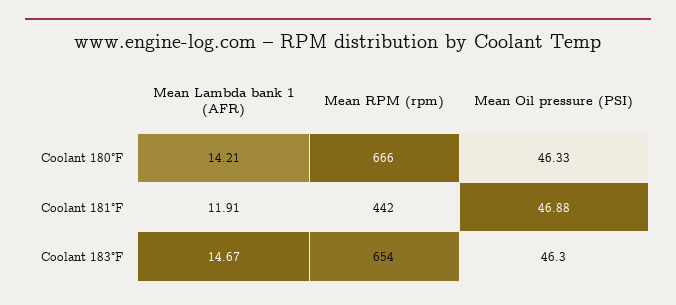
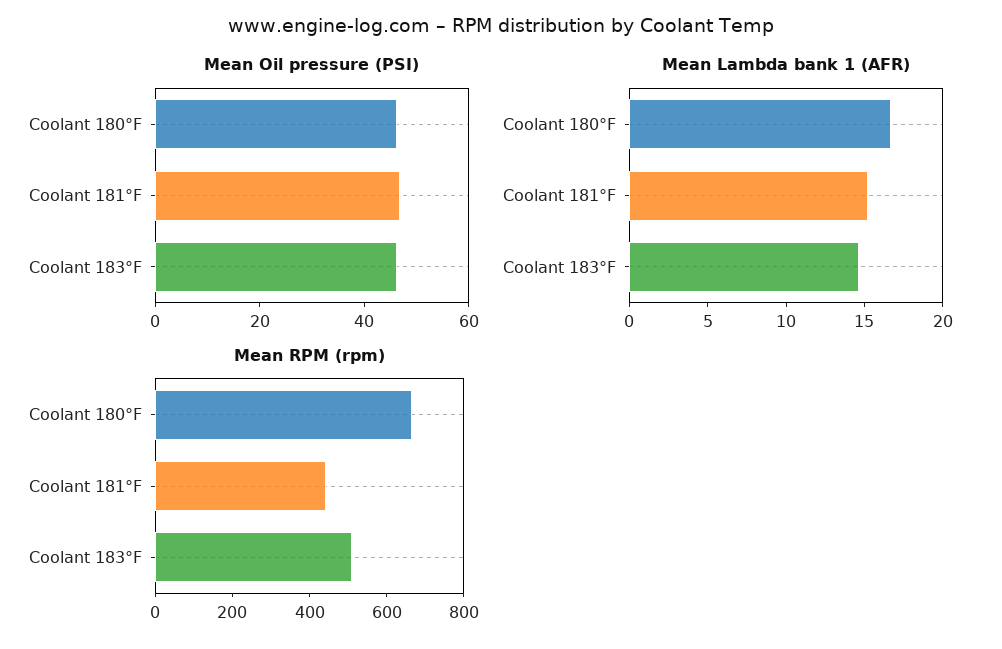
  {
    "Mean Lambda bank 1 (AFR)": {
-     "Coolant 180°F": 14.21,
+     "Coolant 180°F": 17,
-     "Coolant 181°F": 11.91,
+     "Coolant 181°F": 15,
      "Coolant 183°F": 14.67
    },
    "Mean RPM (rpm)": {
      "Coolant 180°F": 666,
      "Coolant 181°F": 442,
-     "Coolant 183°F": 654
+     "Coolant 183°F": 500
    },
    "Mean Oil pressure (PSI)": {
      "Coolant 180°F": 46.33,
      "Coolant 181°F": 46.88,
      "Coolant 183°F": 46.3
    }
  }

